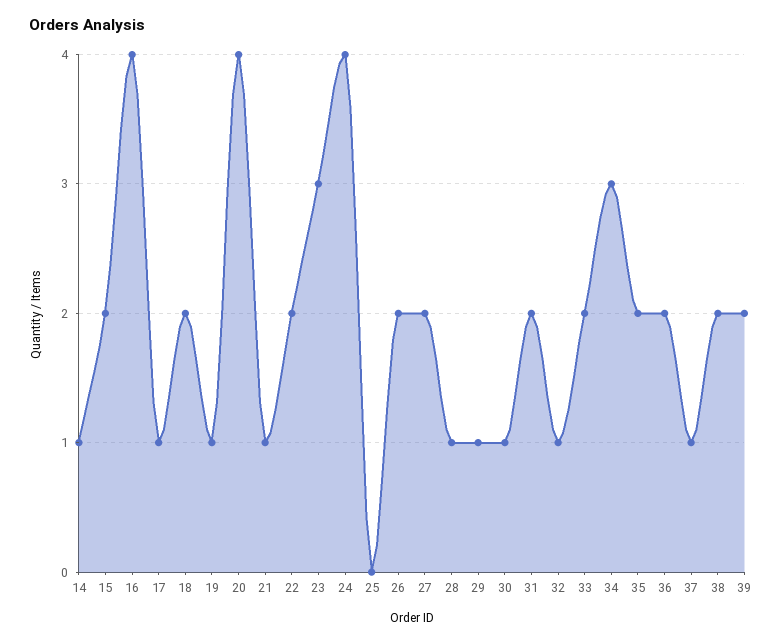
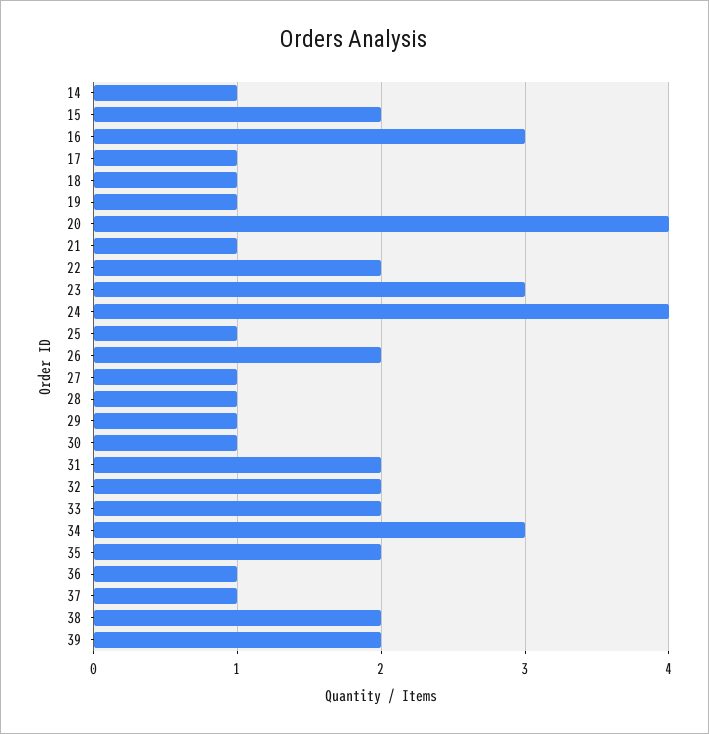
  {
    "14": 1,
    "15": 2,
-   "16": 4,
+   "16": 3,
    "17": 1,
-   "18": 2,
+   "18": 1,
    "19": 1,
    "20": 4,
    "21": 1,
    "22": 2,
    "23": 3,
    "24": 4,
-   "25": 0,
+   "25": 1,
    "26": 2,
-   "27": 2,
+   "27": 1,
    "28": 1,
    "29": 1,
    "30": 1,
    "31": 2,
-   "32": 1,
+   "32": 2,
    "33": 2,
    "34": 3,
    "35": 2,
-   "36": 2,
+   "36": 1,
    "37": 1,
    "38": 2,
    "39": 2
  }

